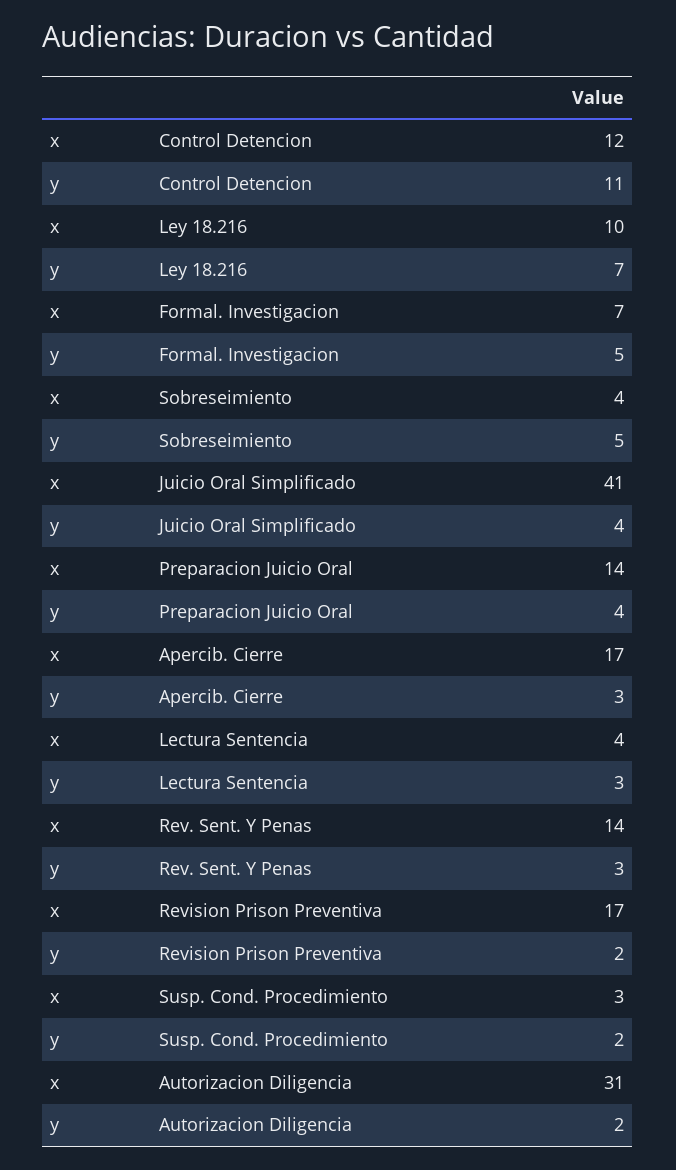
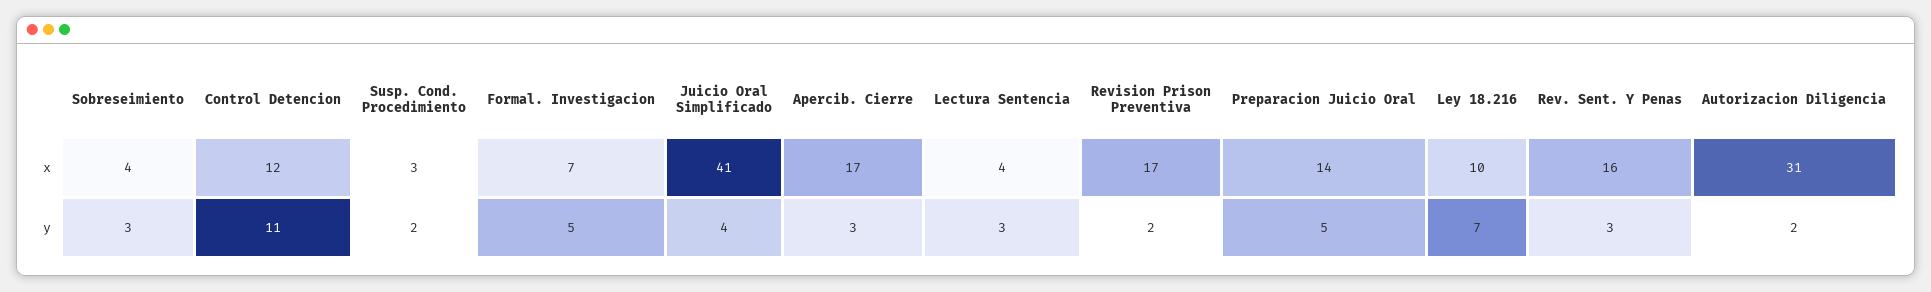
  {
    "x": {
      "Control Detencion": 12,
      "Ley 18.216": 10,
      "Formal. Investigacion": 7,
      "Sobreseimiento": 4,
      "Juicio Oral Simplificado": 41,
      "Preparacion Juicio Oral": 14,
      "Apercib. Cierre": 17,
      "Lectura Sentencia": 4,
-     "Rev. Sent. Y Penas": 14,
+     "Rev. Sent. Y Penas": 16,
      "Revision Prison Preventiva": 17,
      "Susp. Cond. Procedimiento": 3,
      "Autorizacion Diligencia": 31
    },
    "y": {
      "Control Detencion": 11,
      "Ley 18.216": 7,
      "Formal. Investigacion": 5,
-     "Sobreseimiento": 5,
+     "Sobreseimiento": 3,
      "Juicio Oral Simplificado": 4,
-     "Preparacion Juicio Oral": 4,
+     "Preparacion Juicio Oral": 5,
      "Apercib. Cierre": 3,
      "Lectura Sentencia": 3,
      "Rev. Sent. Y Penas": 3,
      "Revision Prison Preventiva": 2,
      "Susp. Cond. Procedimiento": 2,
      "Autorizacion Diligencia": 2
    }
  }

